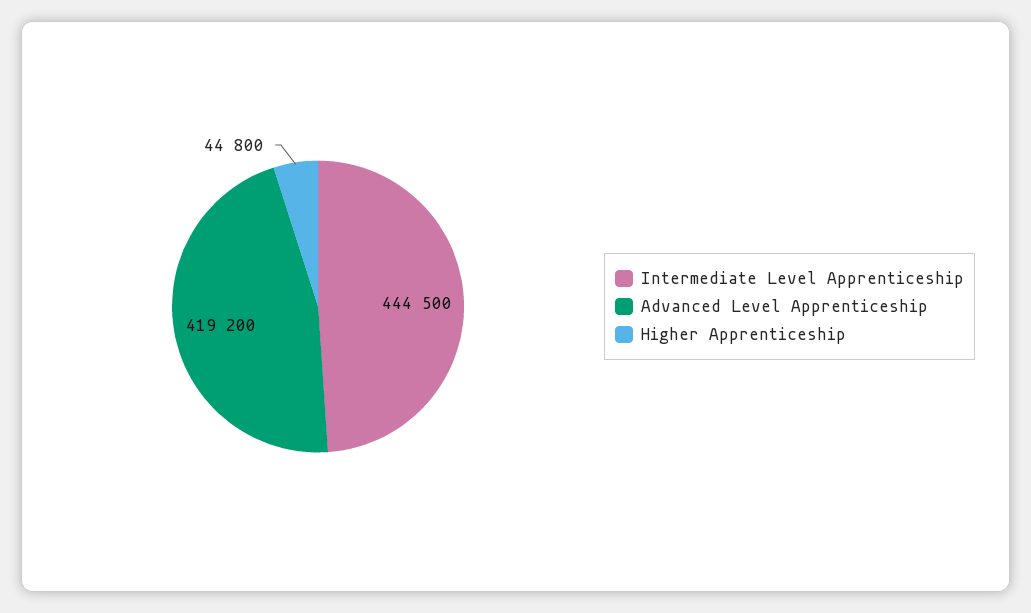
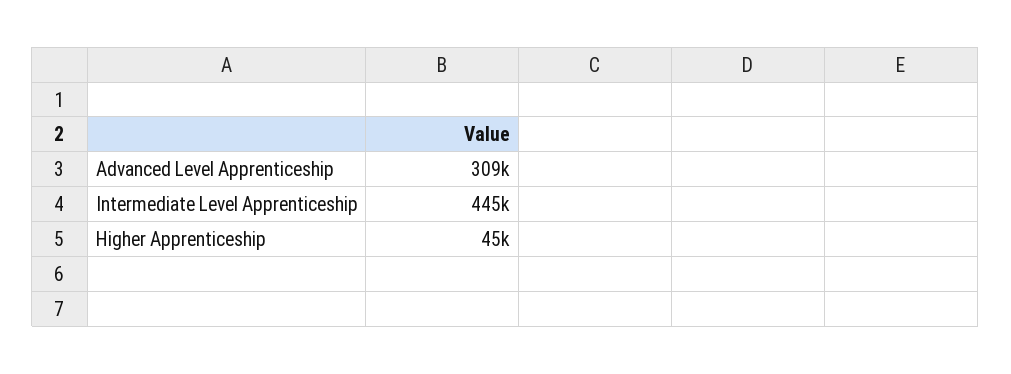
  {
    "Intermediate Level Apprenticeship": 444500,
-   "Advanced Level Apprenticeship": 419200,
+   "Advanced Level Apprenticeship": 309000,
    "Higher Apprenticeship": 44800
  }

